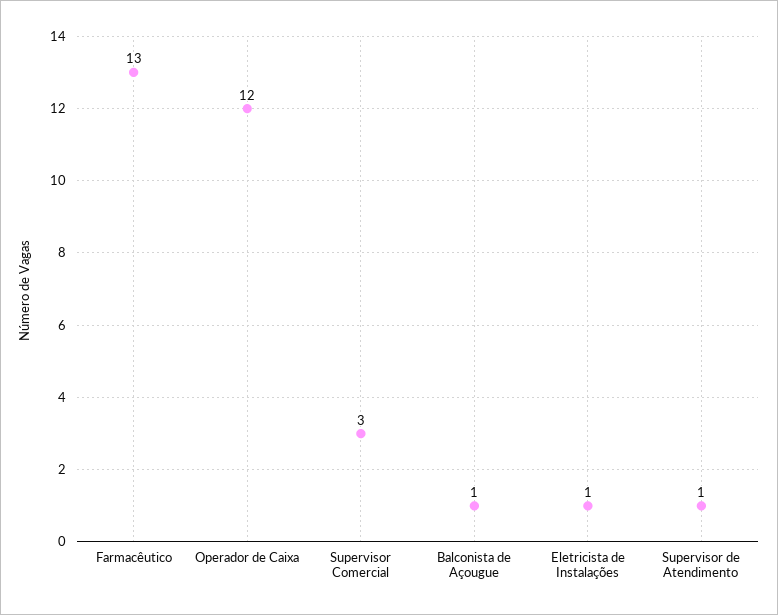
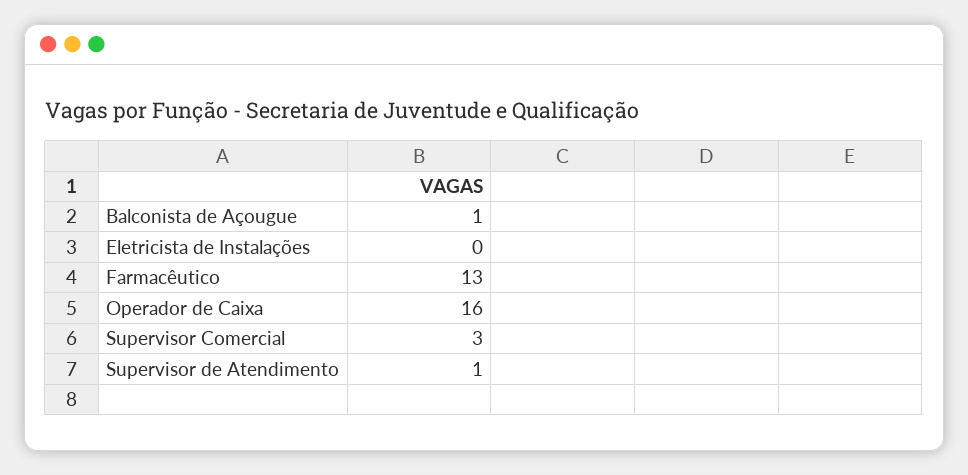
  {
    "Farmacêutico": 13,
-   "Operador de Caixa": 12,
+   "Operador de Caixa": 16,
    "Supervisor Comercial": 3,
    "Balconista de Açougue": 1,
-   "Eletricista de Instalações": 1,
+   "Eletricista de Instalações": 0,
    "Supervisor de Atendimento": 1
  }

